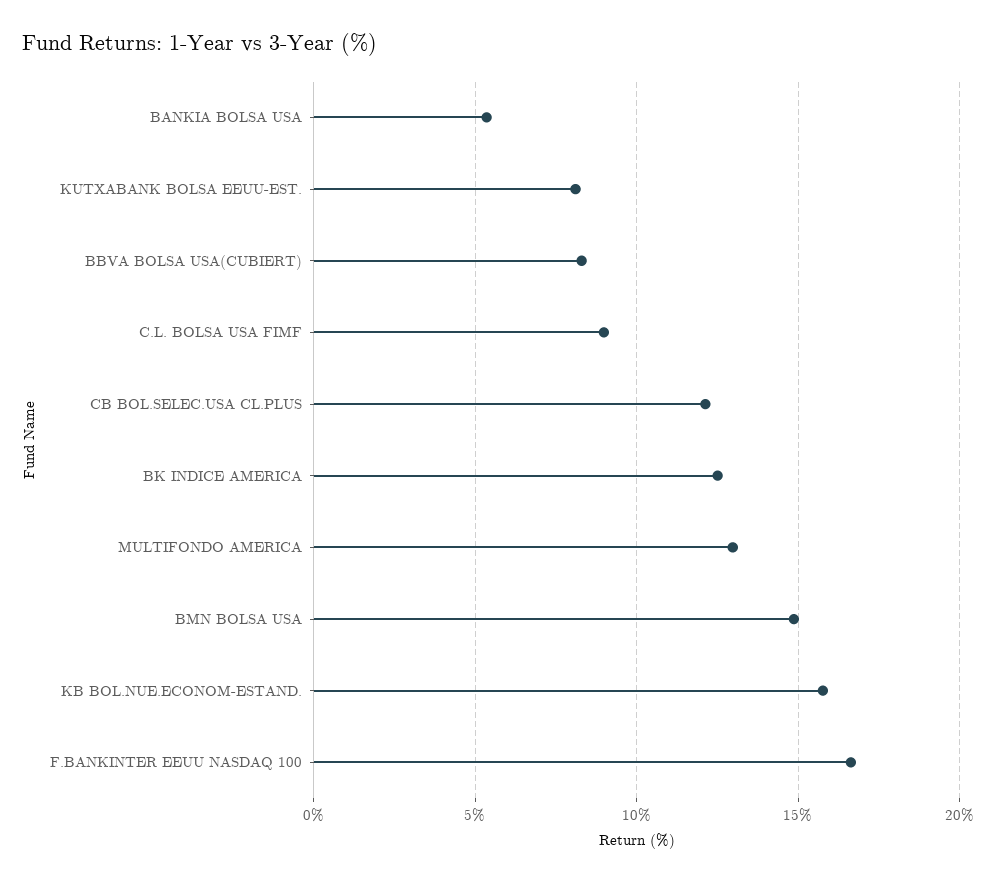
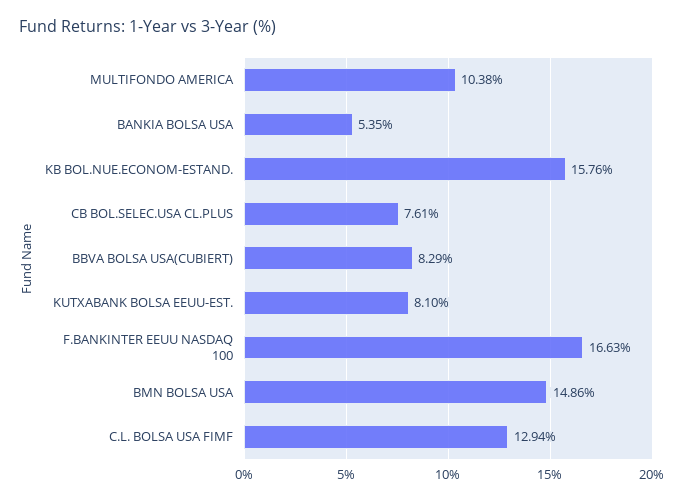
  {
    "BANKIA BOLSA USA": 5.35,
    "KUTXABANK BOLSA EEUU-EST.": 8.1,
    "BBVA BOLSA USA(CUBIERT)": 8.29,
-   "C.L. BOLSA USA FIMF": 9,
+   "C.L. BOLSA USA FIMF": 12.94,
-   "CB BOL.SELEC.USA CL.PLUS": 12,
+   "CB BOL.SELEC.USA CL.PLUS": 7.61,
-   "BK INDICE AMERICA": 12.5,
-   "MULTIFONDO AMERICA": 13,
+   "MULTIFONDO AMERICA": 10.38,
    "BMN BOLSA USA": 14.86,
    "KB BOL.NUE.ECONOM-ESTAND.": 15.76,
    "F.BANKINTER EEUU NASDAQ 100": 16.63
  }

